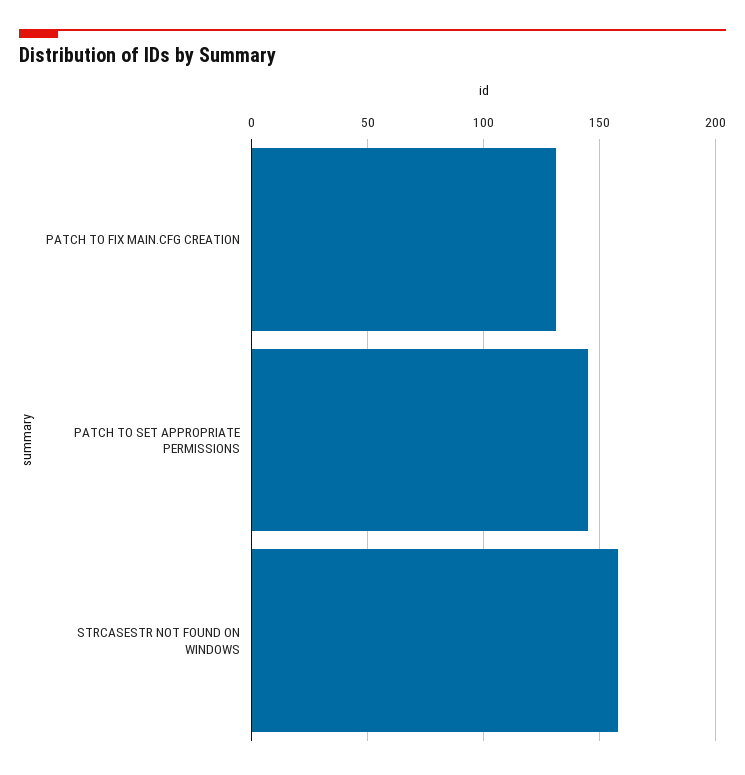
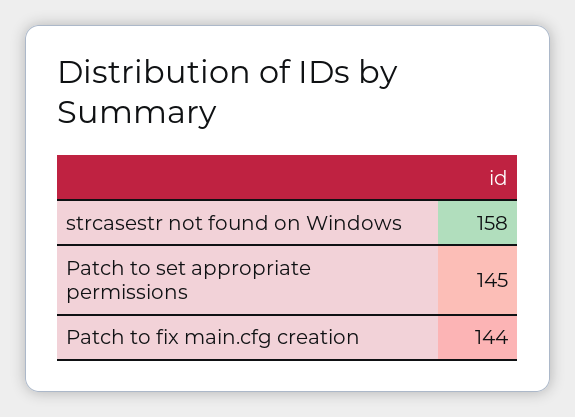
  {
-   "PATCH TO FIX MAIN.CFG CREATION": 130,
+   "PATCH TO FIX MAIN.CFG CREATION": 144,
    "PATCH TO SET APPROPRIATE PERMISSIONS": 145,
    "STRCASESTR NOT FOUND ON WINDOWS": 158
  }

